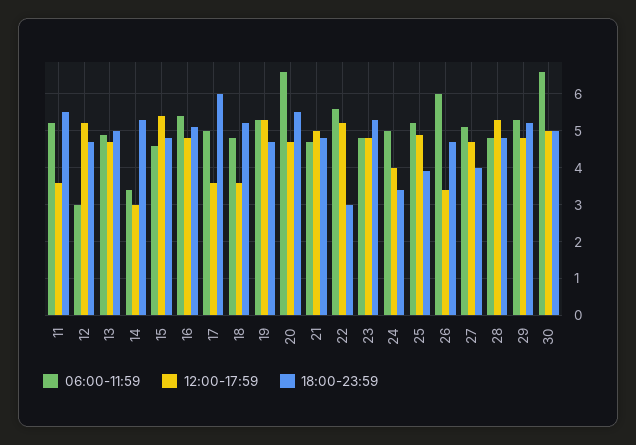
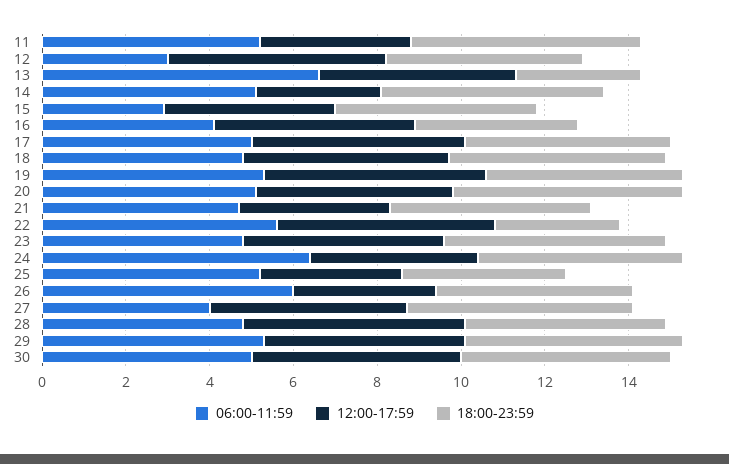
  {
    "06:00-11:59": {
      "11": 5,
      "12": 3,
-     "13": 5,
+     "13": 6.5,
-     "14": 3.5,
+     "14": 5,
-     "15": 4.5,
+     "15": 3,
-     "16": 5.5,
+     "16": 4,
      "17": 5,
      "18": 5,
      "19": 5.5,
-     "20": 6.5,
+     "20": 5,
      "21": 4.5,
      "22": 5.5,
      "23": 5,
-     "24": 5,
+     "24": 6.5,
      "25": 5,
      "26": 6,
-     "27": 5,
+     "27": 4,
      "28": 5,
      "29": 5.5,
-     "30": 6.5
+     "30": 5
    },
    "12:00-17:59": {
      "11": 3.5,
      "12": 5,
      "13": 4.5,
      "14": 3,
-     "15": 5.5,
+     "15": 4,
      "16": 5,
-     "17": 3.5,
+     "17": 5,
-     "18": 3.5,
+     "18": 5,
      "19": 5.5,
      "20": 4.5,
-     "21": 5,
+     "21": 3.5,
      "22": 5,
      "23": 5,
      "24": 4,
-     "25": 5,
+     "25": 3.5,
      "26": 3.5,
      "27": 4.5,
      "28": 5.5,
      "29": 5,
      "30": 5
    },
    "18:00-23:59": {
      "11": 5.5,
      "12": 4.5,
-     "13": 5,
+     "13": 3,
      "14": 5.5,
      "15": 5,
-     "16": 5,
+     "16": 4,
-     "17": 6,
+     "17": 5,
      "18": 5,
      "19": 4.5,
      "20": 5.5,
      "21": 5,
      "22": 3,
      "23": 5.5,
-     "24": 3.5,
+     "24": 5,
      "25": 4,
      "26": 4.5,
-     "27": 4,
+     "27": 5.5,
      "28": 5,
      "29": 5,
      "30": 5
    }
  }

